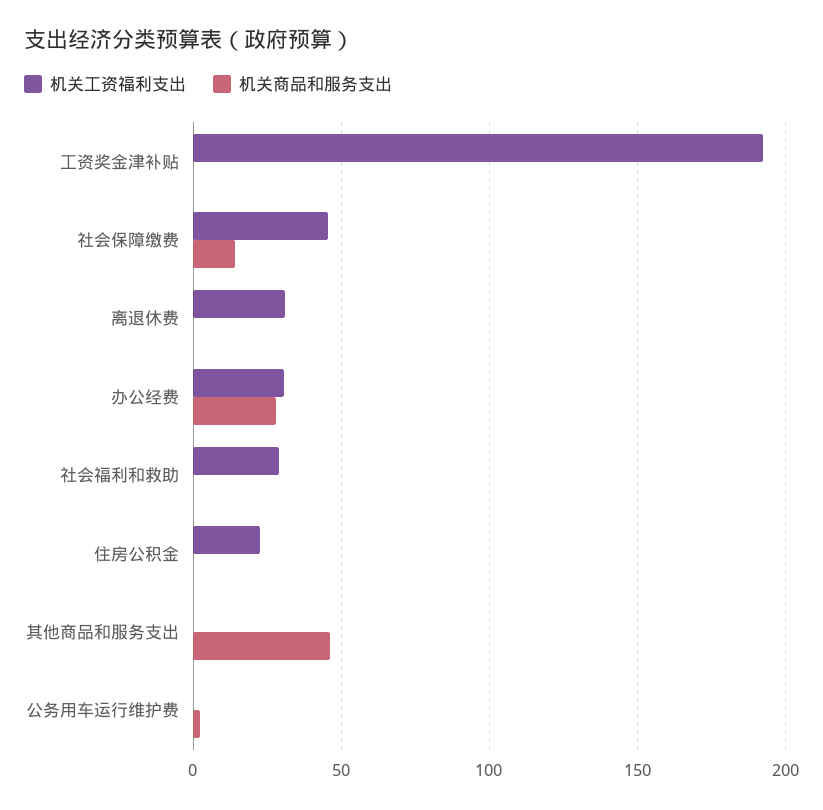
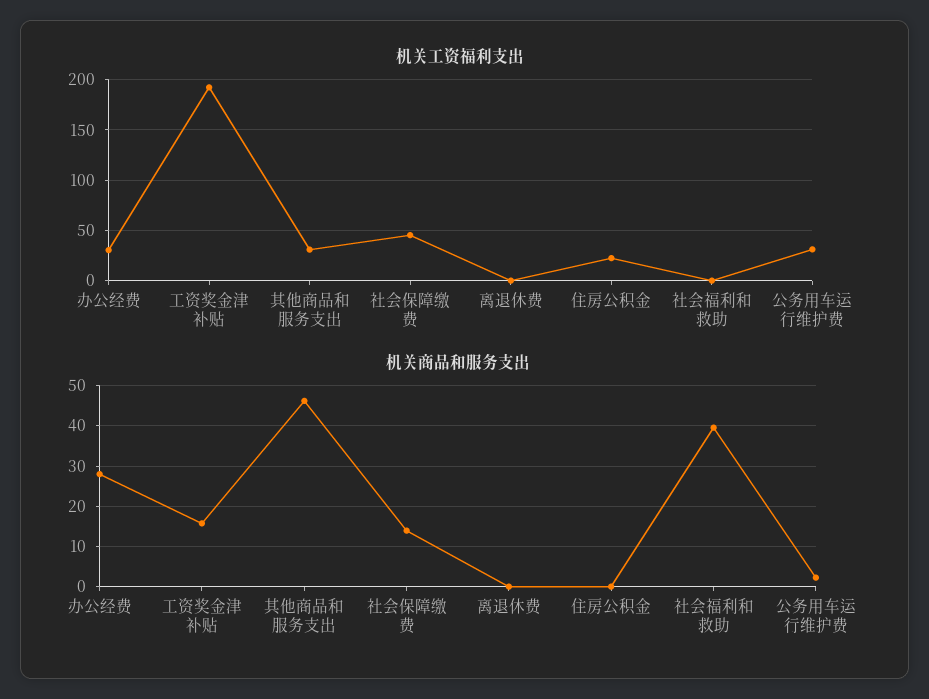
  {
    "机关工资福利支出": {
      "工资奖金津补贴": 190,
      "社会保障缴费": 45,
-     "离退休费": 30,
+     "离退休费": 0,
      "办公经费": 30,
-     "社会福利和救助": 30,
+     "社会福利和救助": 0,
      "住房公积金": 20,
-     "其他商品和服务支出": 0,
+     "其他商品和服务支出": 30,
-     "公务用车运行维护费": 0
+     "公务用车运行维护费": 30
    },
    "机关商品和服务支出": {
-     "工资奖金津补贴": 0,
+     "工资奖金津补贴": 16,
      "社会保障缴费": 14,
      "离退休费": 0,
      "办公经费": 28,
-     "社会福利和救助": 0,
+     "社会福利和救助": 40,
      "住房公积金": 0,
      "其他商品和服务支出": 46,
      "公务用车运行维护费": 2
    }
  }

